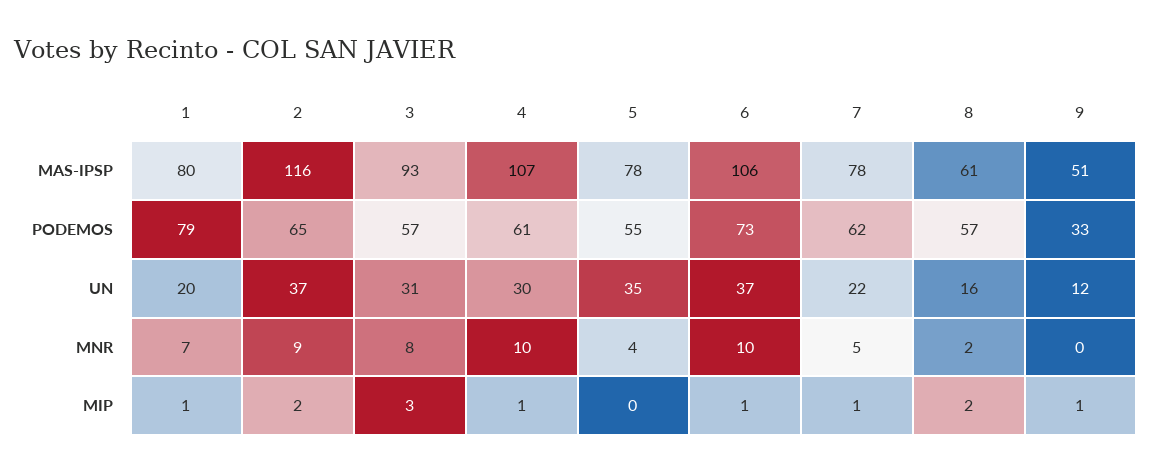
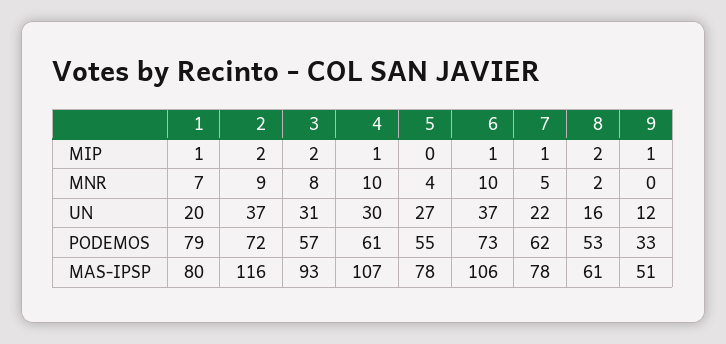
  {
    "1": {
      "MAS-IPSP": 80,
      "PODEMOS": 79,
      "UN": 20,
      "MNR": 7,
      "MIP": 1
    },
    "2": {
      "MAS-IPSP": 116,
-     "PODEMOS": 65,
+     "PODEMOS": 72,
      "UN": 37,
      "MNR": 9,
      "MIP": 2
    },
    "3": {
      "MAS-IPSP": 93,
      "PODEMOS": 57,
      "UN": 31,
      "MNR": 8,
-     "MIP": 3
+     "MIP": 2
    },
    "4": {
      "MAS-IPSP": 107,
      "PODEMOS": 61,
      "UN": 30,
      "MNR": 10,
      "MIP": 1
    },
    "5": {
      "MAS-IPSP": 78,
      "PODEMOS": 55,
-     "UN": 35,
+     "UN": 27,
      "MNR": 4,
      "MIP": 0
    },
    "6": {
      "MAS-IPSP": 106,
      "PODEMOS": 73,
      "UN": 37,
      "MNR": 10,
      "MIP": 1
    },
    "7": {
      "MAS-IPSP": 78,
      "PODEMOS": 62,
      "UN": 22,
      "MNR": 5,
      "MIP": 1
    },
    "8": {
      "MAS-IPSP": 61,
-     "PODEMOS": 57,
+     "PODEMOS": 53,
      "UN": 16,
      "MNR": 2,
      "MIP": 2
    },
    "9": {
      "MAS-IPSP": 51,
      "PODEMOS": 33,
      "UN": 12,
      "MNR": 0,
      "MIP": 1
    }
  }

